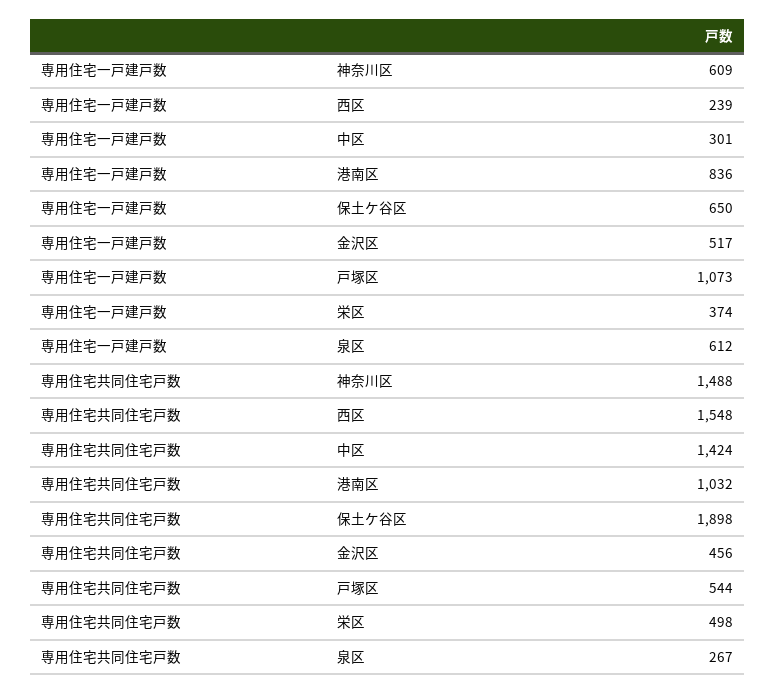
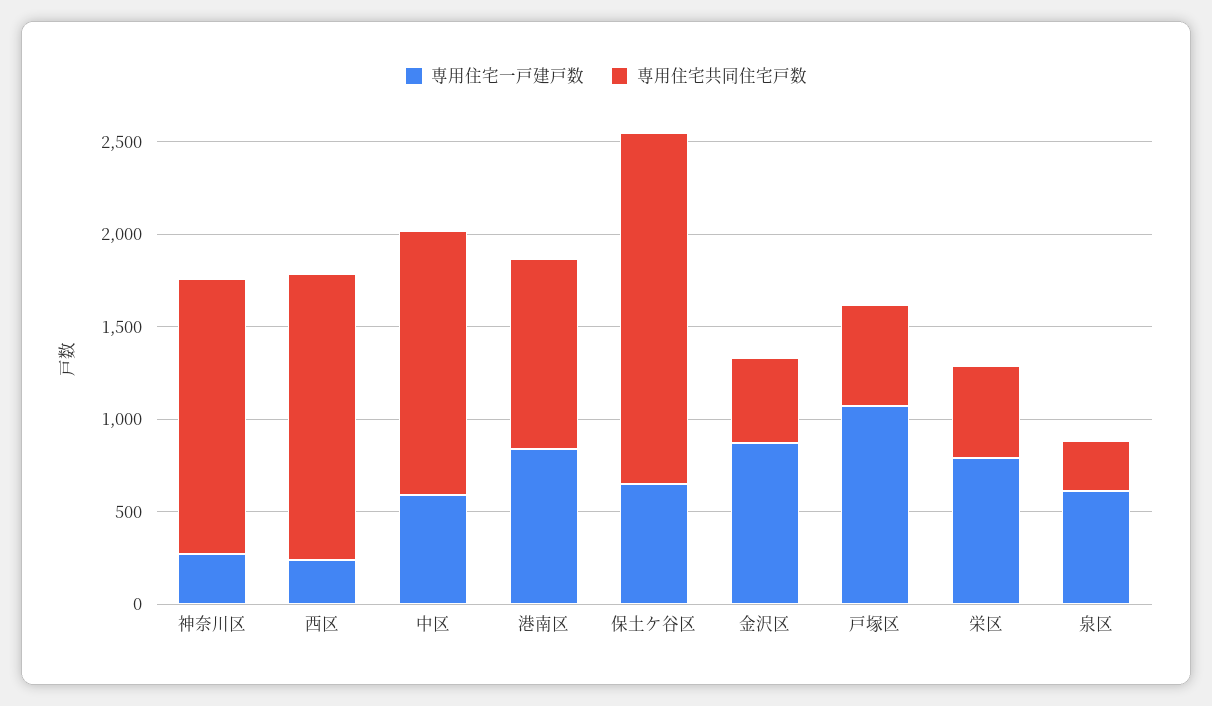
  {
    "専用住宅一戸建戸数": {
-     "神奈川区": 609,
+     "神奈川区": 300,
      "西区": 239,
-     "中区": 301,
+     "中区": 600,
      "港南区": 836,
      "保土ケ谷区": 650,
-     "金沢区": 517,
+     "金沢区": 900,
      "戸塚区": 1073,
-     "栄区": 374,
+     "栄区": 800,
      "泉区": 612
    },
    "専用住宅共同住宅戸数": {
      "神奈川区": 1488,
      "西区": 1548,
      "中区": 1424,
      "港南区": 1032,
      "保土ケ谷区": 1898,
      "金沢区": 456,
      "戸塚区": 544,
      "栄区": 498,
      "泉区": 267
    }
  }

